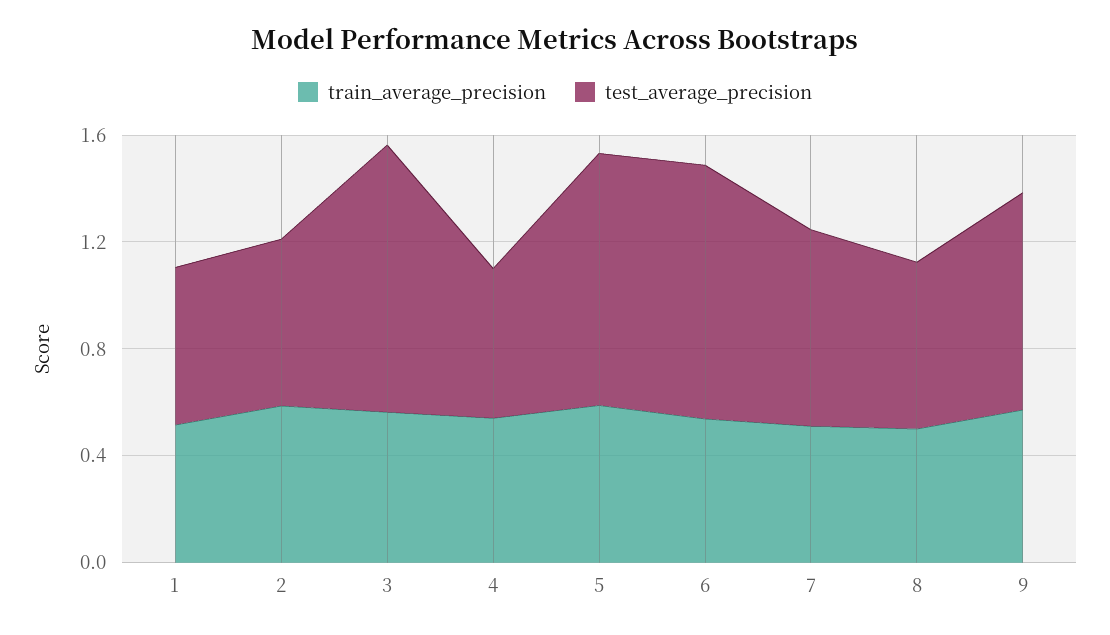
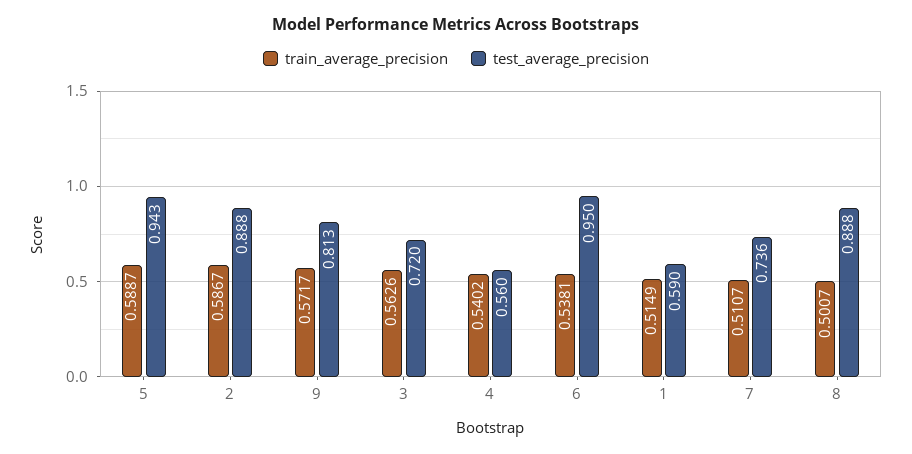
  {
    "train_average_precision": {
      "1": 0.5149,
      "2": 0.5867,
      "3": 0.5626,
      "4": 0.5402,
      "5": 0.5887,
      "6": 0.5381,
      "7": 0.5107,
      "8": 0.5007,
      "9": 0.5717
    },
    "test_average_precision": {
      "1": 0.59,
-     "2": 0.6,
+     "2": 0.888,
-     "3": 1,
+     "3": 0.72,
      "4": 0.56,
      "5": 0.943,
      "6": 0.95,
      "7": 0.736,
-     "8": 0.6,
+     "8": 0.888,
      "9": 0.813
    }
  }

